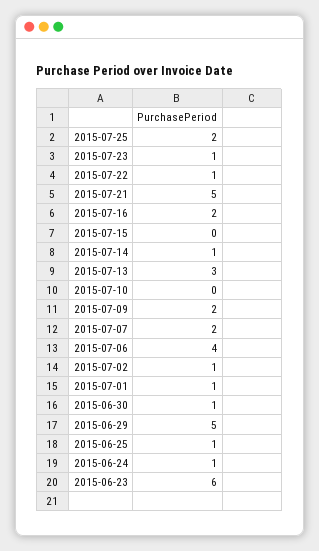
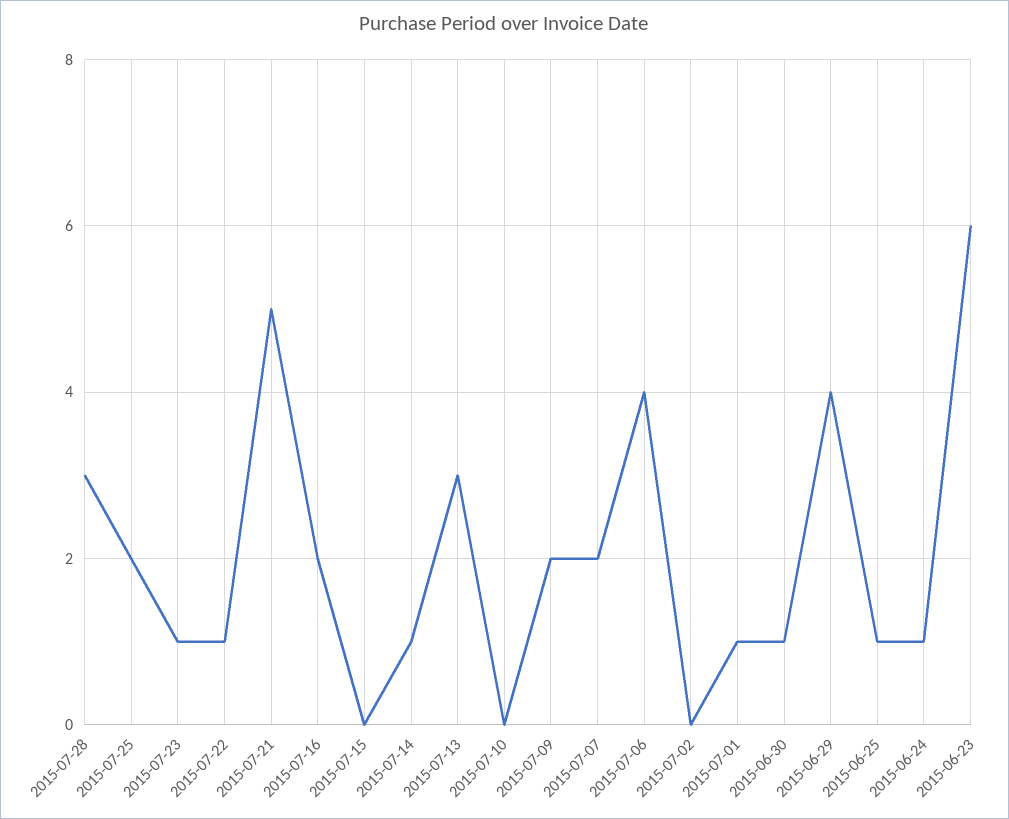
  {
    "2015-07-25": 2,
    "2015-07-23": 1,
    "2015-07-22": 1,
    "2015-07-21": 5,
    "2015-07-16": 2,
    "2015-07-15": 0,
    "2015-07-14": 1,
    "2015-07-13": 3,
    "2015-07-10": 0,
    "2015-07-09": 2,
    "2015-07-07": 2,
    "2015-07-06": 4,
-   "2015-07-02": 1,
+   "2015-07-02": 0,
    "2015-07-01": 1,
    "2015-06-30": 1,
-   "2015-06-29": 5,
+   "2015-06-29": 4,
    "2015-06-25": 1,
    "2015-06-24": 1,
-   "2015-06-23": 6
+   "2015-06-23": 6,
+   "2015-07-28": 3
  }

